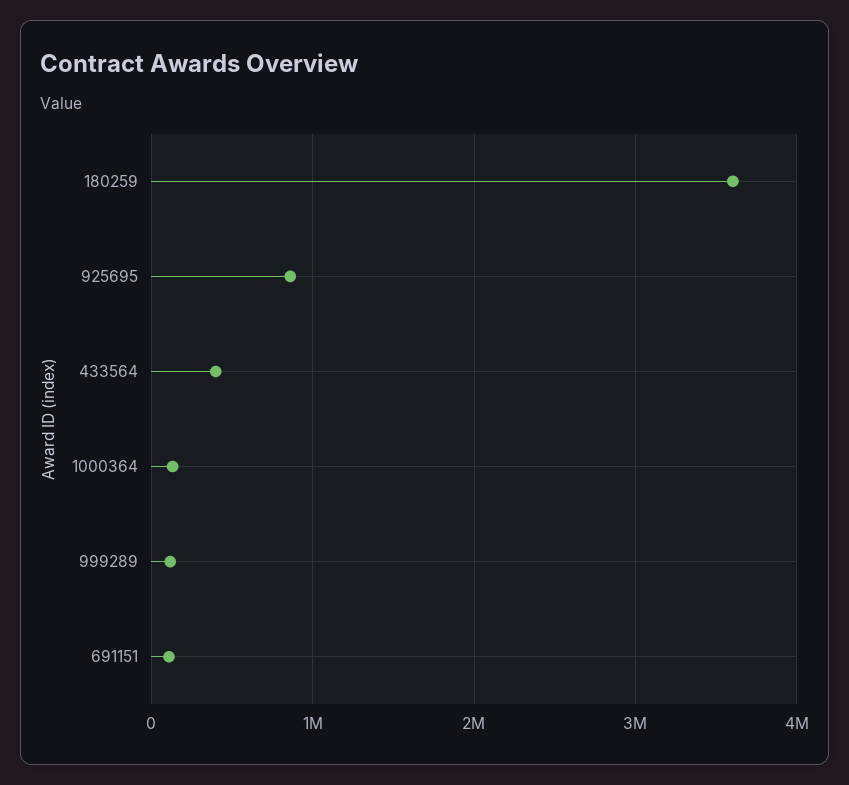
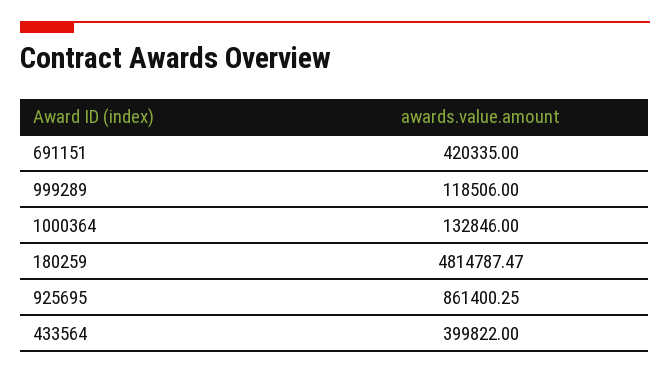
  {
-   "180259": 3600000,
+   "180259": 4814787.47,
    "925695": 861400.25,
    "433564": 399822,
    "1000364": 132846,
    "999289": 118506,
-   "691151": 100000
+   "691151": 420335
  }

